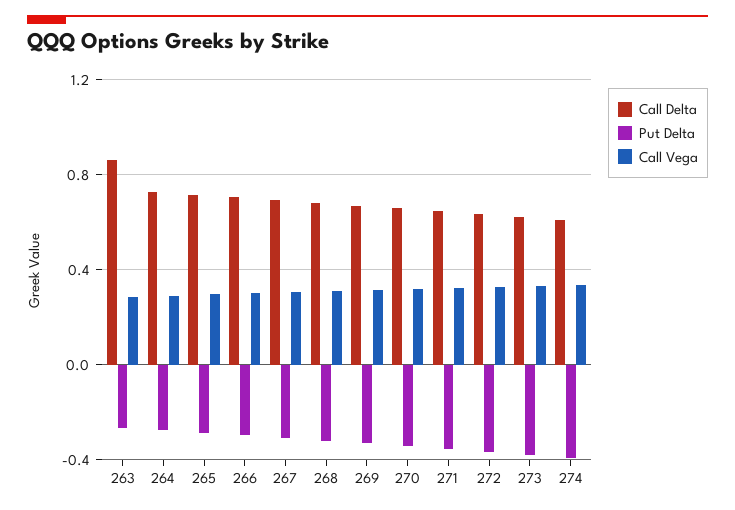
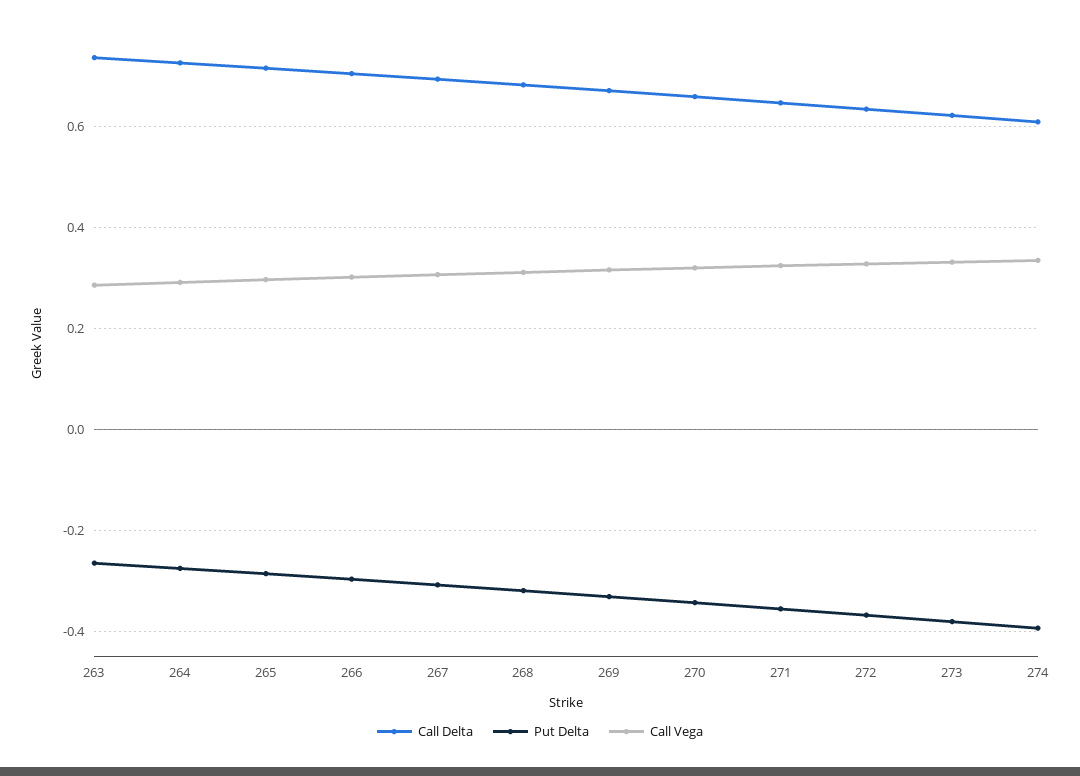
  {
    "Call Delta": {
-     "263": 0.85,
+     "263": 0.74,
      "264": 0.72,
      "265": 0.72,
      "266": 0.7,
      "267": 0.7,
      "268": 0.68,
      "269": 0.68,
      "270": 0.66,
      "271": 0.64,
      "272": 0.64,
      "273": 0.62,
      "274": 0.6
    },
    "Put Delta": {
      "263": -0.26,
      "264": -0.28,
      "265": -0.28,
      "266": -0.3,
      "267": -0.3,
      "268": -0.32,
      "269": -0.34,
      "270": -0.34,
      "271": -0.36,
      "272": -0.36,
      "273": -0.38,
      "274": -0.4
    },
    "Call Vega": {
      "263": 0.28,
      "264": 0.3,
      "265": 0.3,
      "266": 0.3,
      "267": 0.3,
      "268": 0.32,
      "269": 0.32,
      "270": 0.32,
      "271": 0.32,
      "272": 0.32,
      "273": 0.34,
      "274": 0.34
    }
  }

